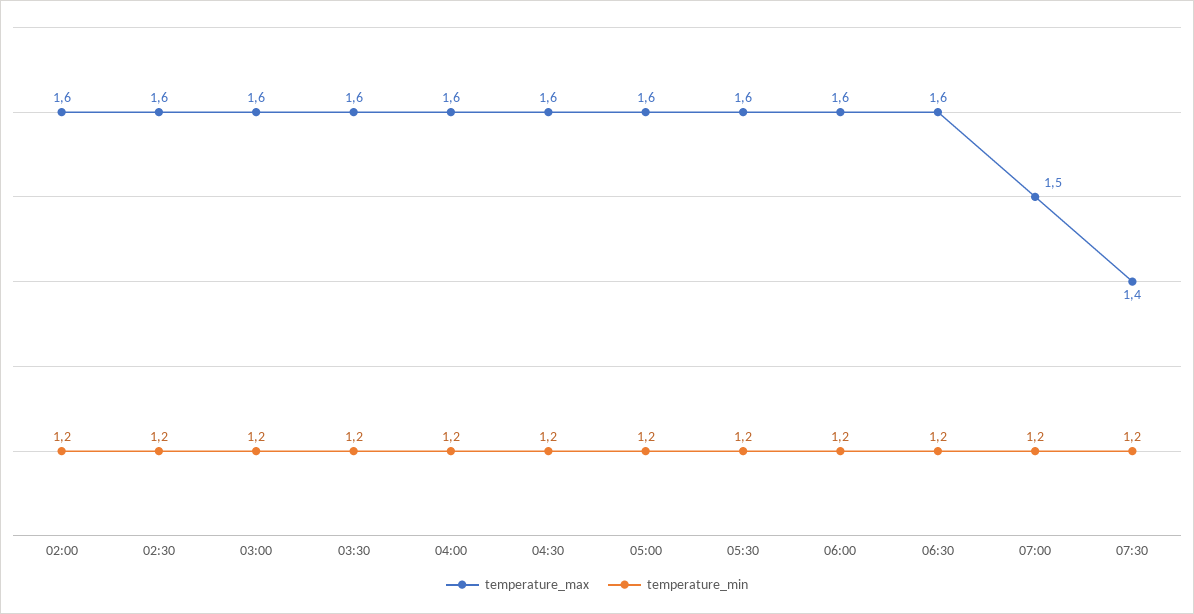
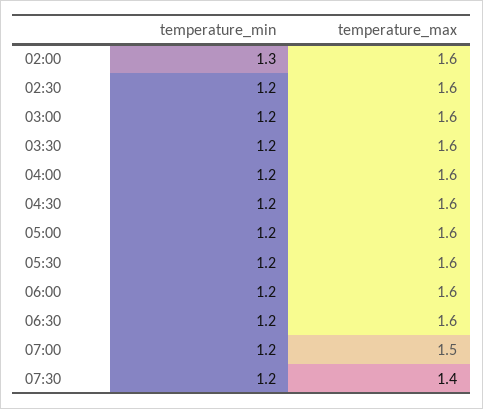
  {
    "temperature_max": {
      "02:00": 1.6,
      "02:30": 1.6,
      "03:00": 1.6,
      "03:30": 1.6,
      "04:00": 1.6,
      "04:30": 1.6,
      "05:00": 1.6,
      "05:30": 1.6,
      "06:00": 1.6,
      "06:30": 1.6,
      "07:00": 1.5,
      "07:30": 1.4
    },
    "temperature_min": {
-     "02:00": 1.2,
+     "02:00": 1.3,
      "02:30": 1.2,
      "03:00": 1.2,
      "03:30": 1.2,
      "04:00": 1.2,
      "04:30": 1.2,
      "05:00": 1.2,
      "05:30": 1.2,
      "06:00": 1.2,
      "06:30": 1.2,
      "07:00": 1.2,
      "07:30": 1.2
    }
  }

